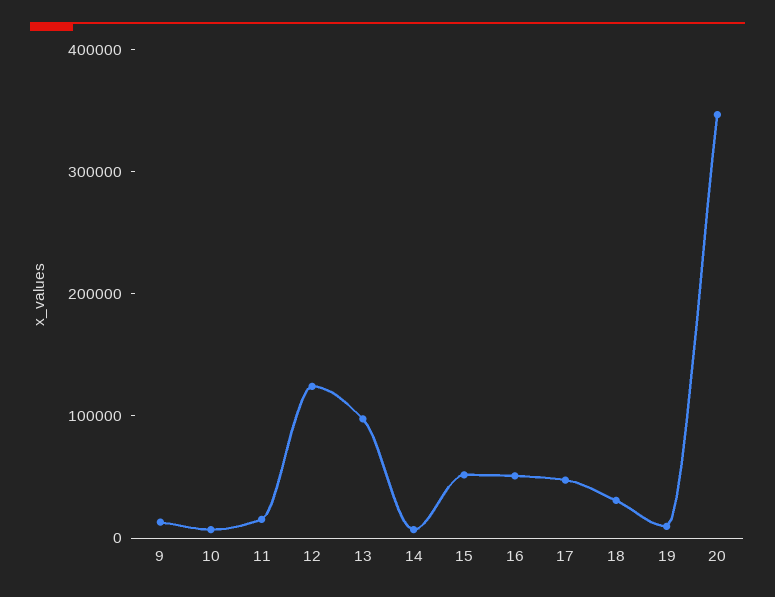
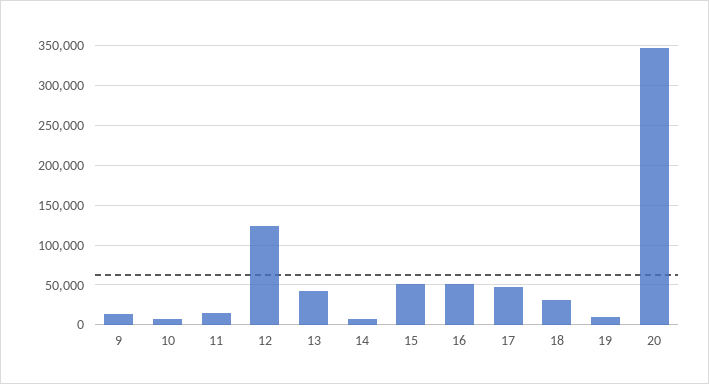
  {
    "9": 10000,
    "10": 10000,
    "11": 20000,
    "12": 120000,
-   "13": 100000,
+   "13": 40000,
    "14": 10000,
    "15": 50000,
    "16": 50000,
    "17": 50000,
    "18": 30000,
    "19": 10000,
    "20": 350000
  }

